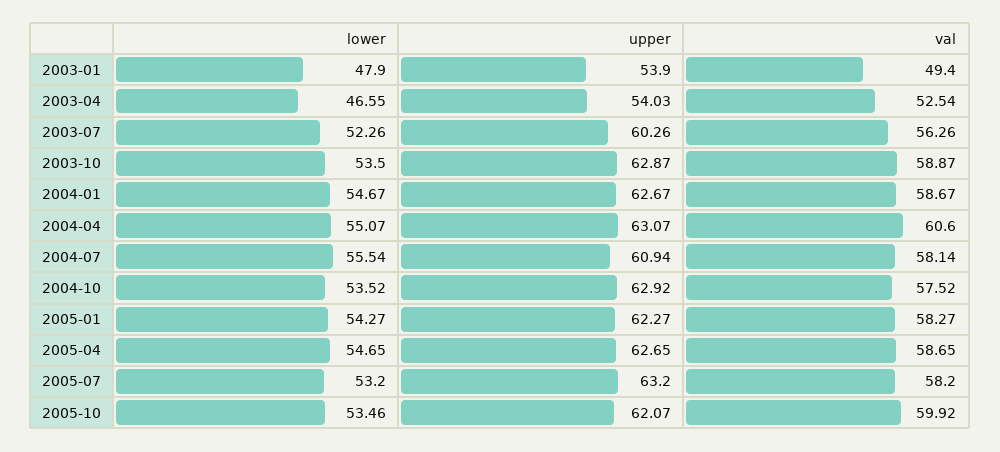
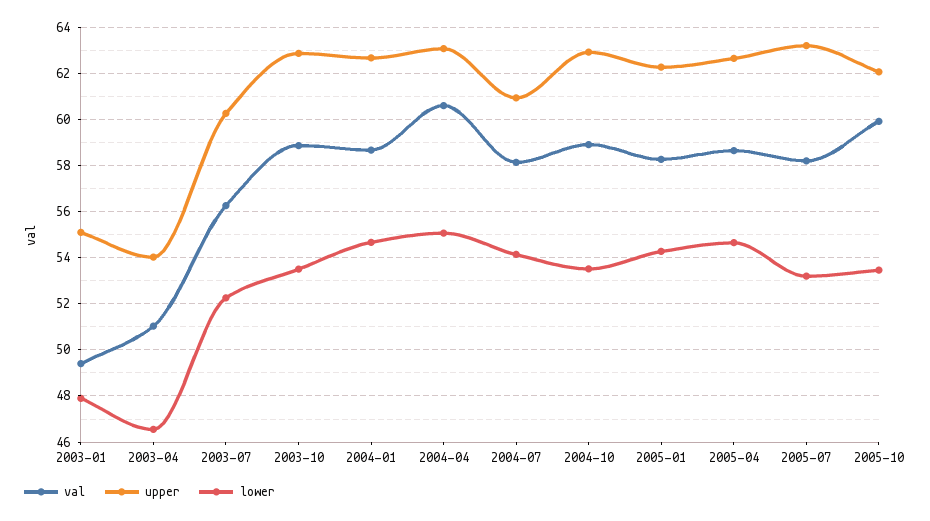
  {
    "lower": {
      "2003-01": 47.9,
      "2003-04": 46.55,
      "2003-07": 52.26,
      "2003-10": 53.5,
      "2004-01": 54.67,
      "2004-04": 55.07,
-     "2004-07": 55.54,
+     "2004-07": 54,
      "2004-10": 53.52,
      "2005-01": 54.27,
      "2005-04": 54.65,
      "2005-07": 53.2,
      "2005-10": 53.46
    },
    "upper": {
-     "2003-01": 53.9,
+     "2003-01": 55,
      "2003-04": 54.03,
      "2003-07": 60.26,
      "2003-10": 62.87,
      "2004-01": 62.67,
      "2004-04": 63.07,
      "2004-07": 60.94,
      "2004-10": 62.92,
      "2005-01": 62.27,
      "2005-04": 62.65,
      "2005-07": 63.2,
      "2005-10": 62.07
    },
    "val": {
      "2003-01": 49.4,
-     "2003-04": 52.54,
+     "2003-04": 51,
      "2003-07": 56.26,
      "2003-10": 58.87,
      "2004-01": 58.67,
      "2004-04": 60.6,
      "2004-07": 58.14,
-     "2004-10": 57.52,
+     "2004-10": 59,
      "2005-01": 58.27,
      "2005-04": 58.65,
      "2005-07": 58.2,
      "2005-10": 59.92
    }
  }

